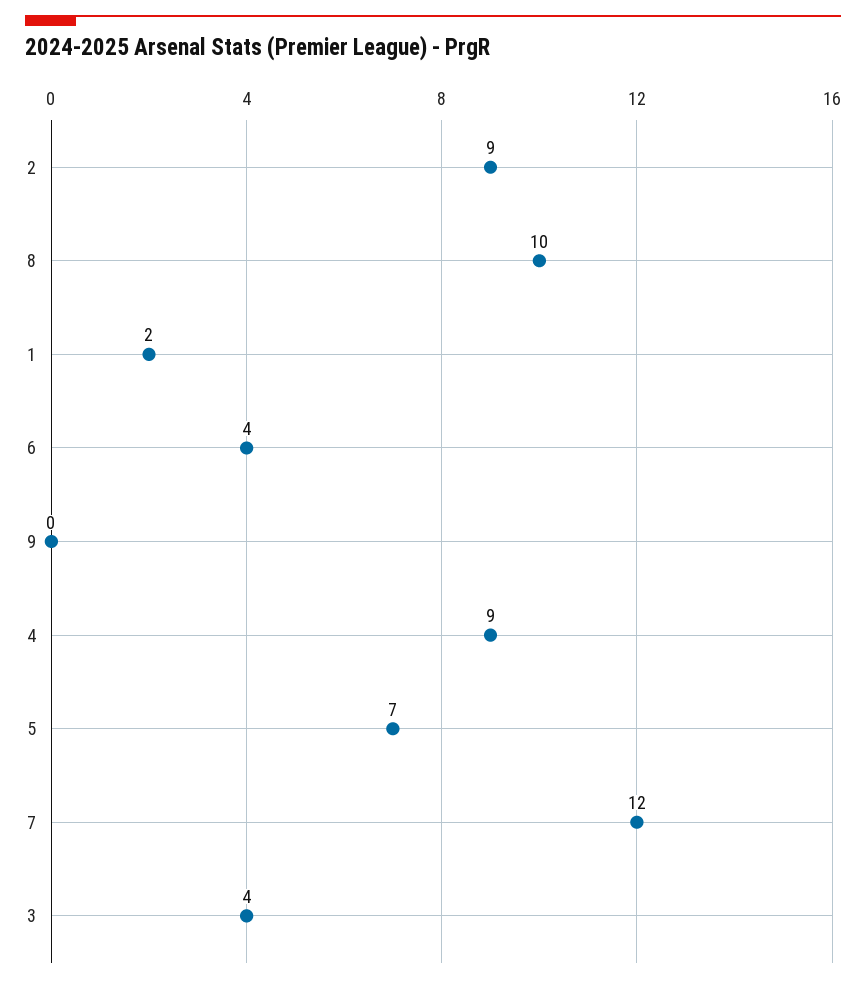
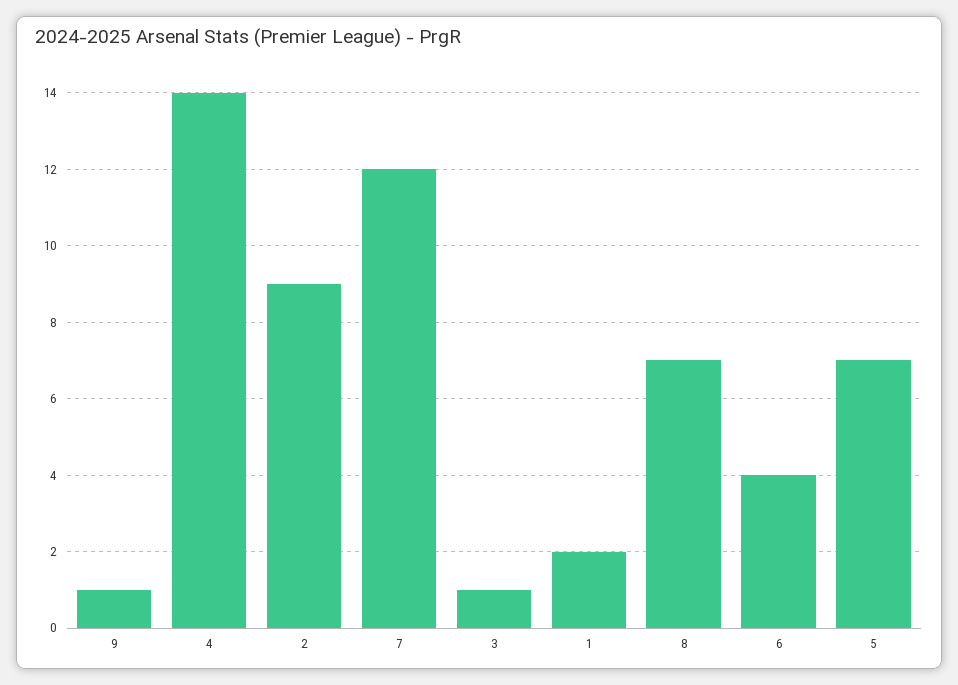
  {
    "2": 9,
-   "8": 10,
+   "8": 7,
    "1": 2,
    "6": 4,
-   "9": 0,
+   "9": 1,
-   "4": 9,
+   "4": 14,
    "5": 7,
    "7": 12,
-   "3": 4
+   "3": 1
  }

